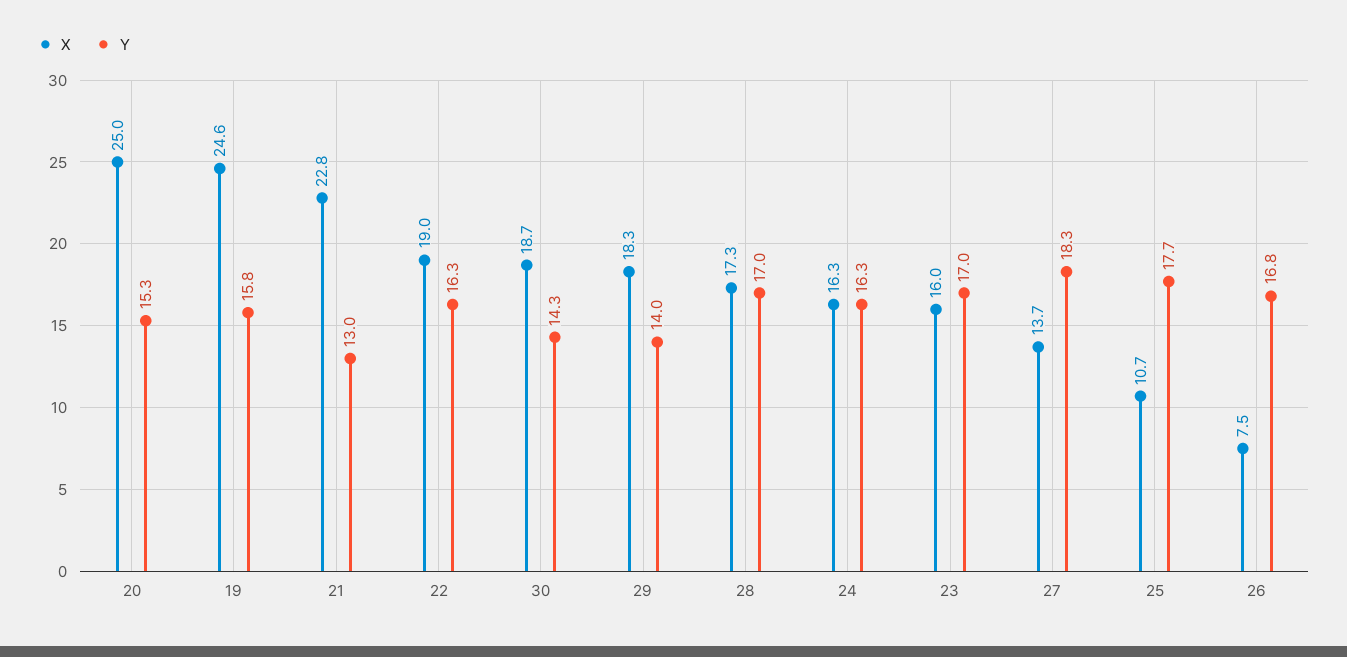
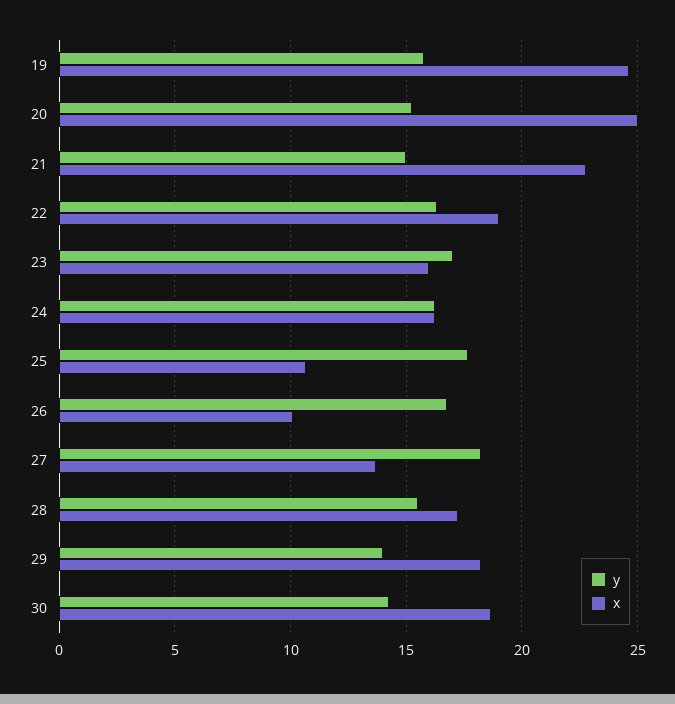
  {
    "X": {
      "20": 25,
      "19": 24.6,
      "21": 22.8,
      "22": 19,
      "30": 18.7,
      "29": 18.3,
      "28": 17.3,
      "24": 16.3,
      "23": 16,
      "27": 13.7,
      "25": 10.7,
-     "26": 7.5
+     "26": 10
    },
    "Y": {
      "20": 15.3,
      "19": 15.8,
-     "21": 13,
+     "21": 15,
      "22": 16.3,
      "30": 14.3,
      "29": 14,
-     "28": 17,
+     "28": 15.5,
      "24": 16.3,
      "23": 17,
      "27": 18.3,
      "25": 17.7,
      "26": 16.8
    }
  }

